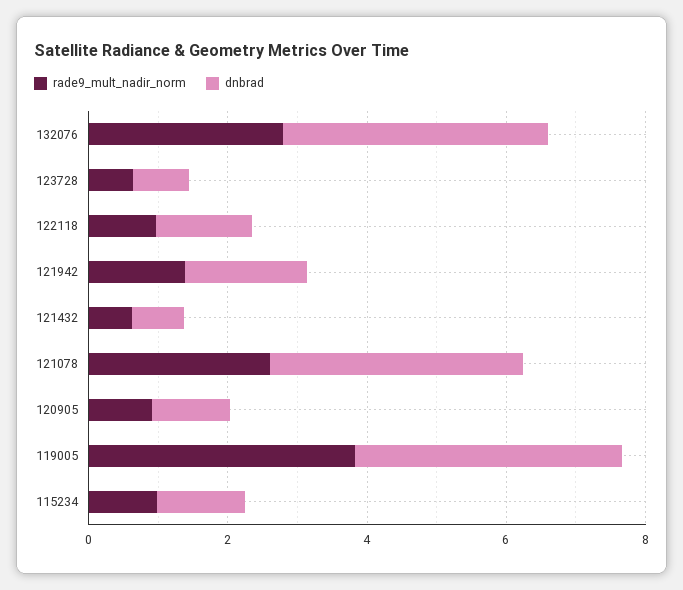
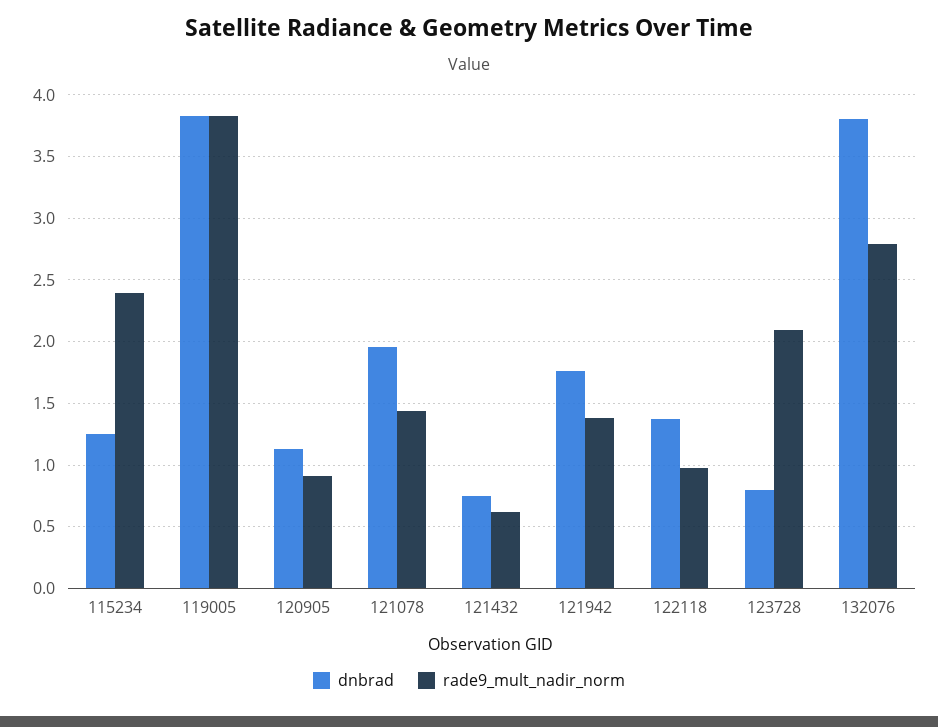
  {
    "rade9_mult_nadir_norm": {
      "132076": 2.8,
-     "123728": 0.5,
+     "123728": 2.1,
      "122118": 0.95,
      "121942": 1.4,
      "121432": 0.6,
-     "121078": 2.5,
+     "121078": 1.45,
      "120905": 0.9,
      "119005": 3.85,
-     "115234": 1
+     "115234": 2.4
    },
    "dnbrad": {
      "132076": 3.8,
      "123728": 0.8,
      "122118": 1.35,
      "121942": 1.75,
      "121432": 0.75,
-     "121078": 3.5,
+     "121078": 1.95,
      "120905": 1.15,
      "119005": 3.85,
      "115234": 1.25
    }
  }

